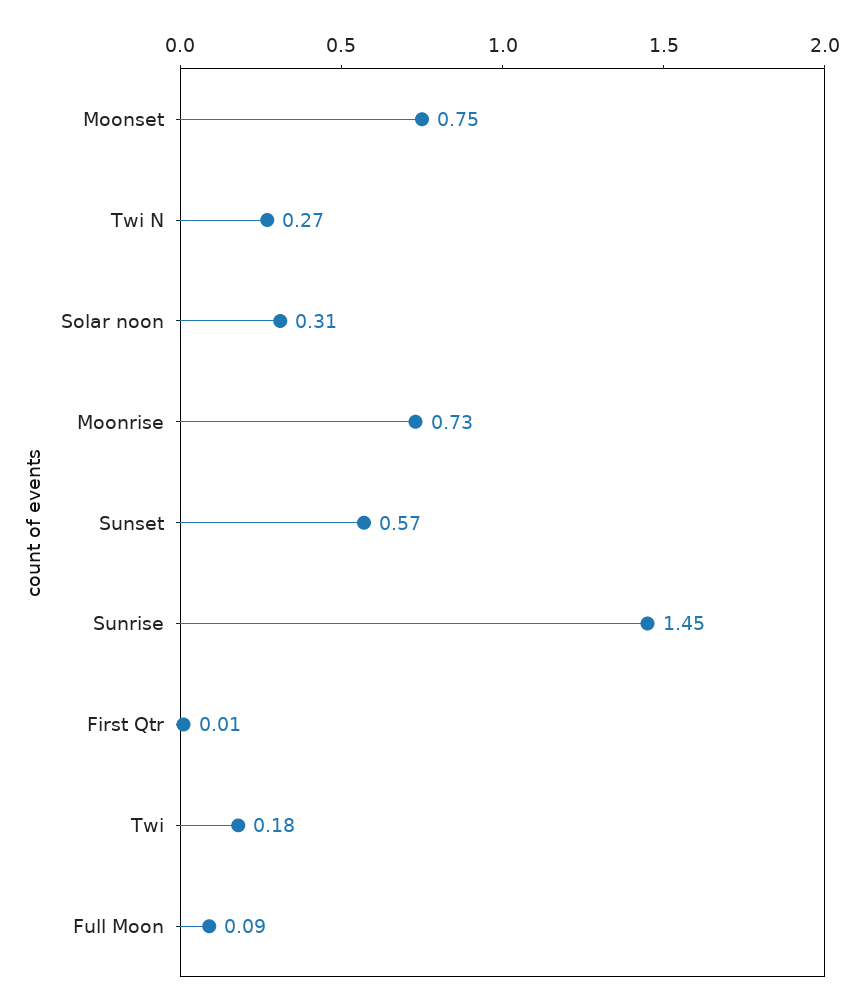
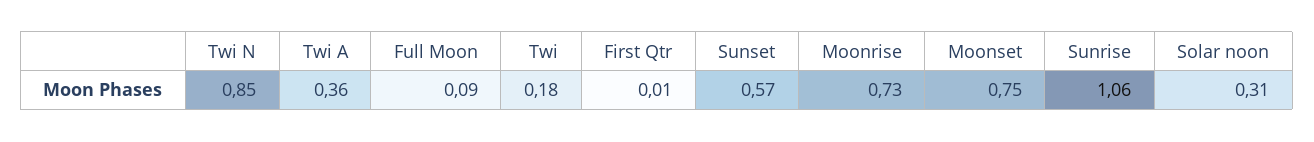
  {
    "Moonset": 0.75,
-   "Twi N": 0.27,
+   "Twi N": 0.85,
    "Solar noon": 0.31,
    "Moonrise": 0.73,
    "Sunset": 0.57,
-   "Sunrise": 1.45,
+   "Sunrise": 1.06,
    "First Qtr": 0.01,
    "Twi": 0.18,
-   "Full Moon": 0.09
+   "Full Moon": 0.09,
+   "Twi A": 0.36
  }

